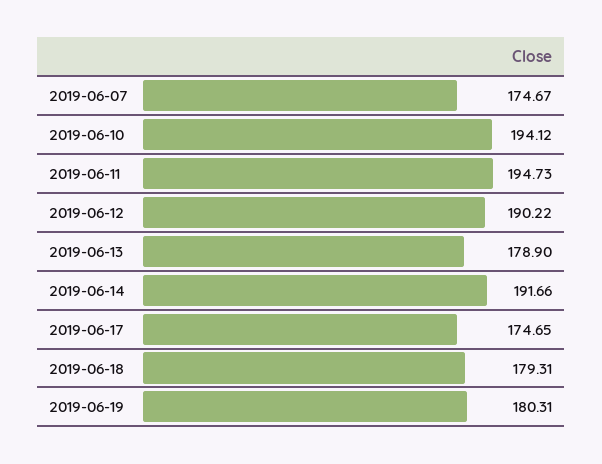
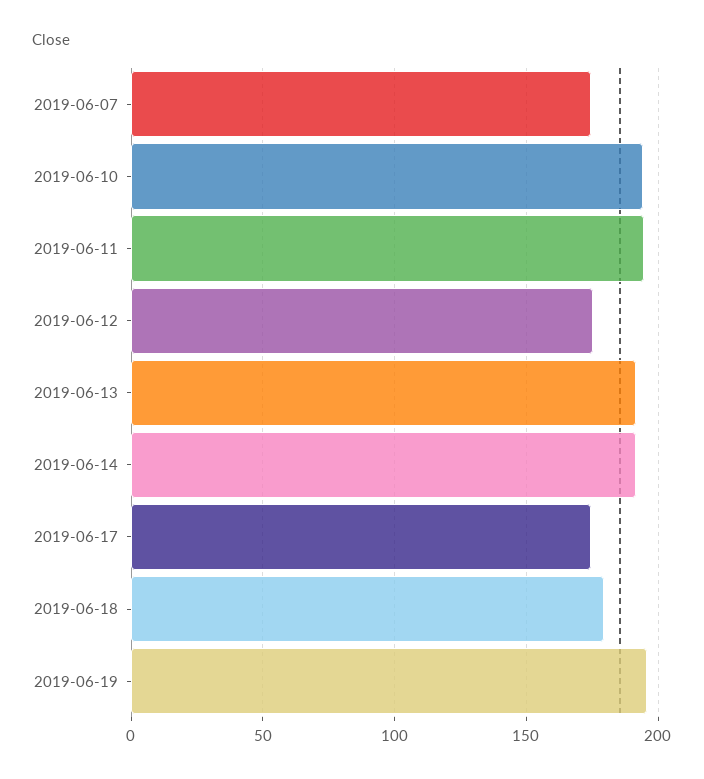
  {
    "2019-06-07": 174.67,
    "2019-06-10": 194.12,
    "2019-06-11": 194.73,
-   "2019-06-12": 190.22,
+   "2019-06-12": 175,
-   "2019-06-13": 178.9,
+   "2019-06-13": 190,
    "2019-06-14": 191.66,
    "2019-06-17": 174.65,
    "2019-06-18": 179.31,
-   "2019-06-19": 180.31
+   "2019-06-19": 195
  }

